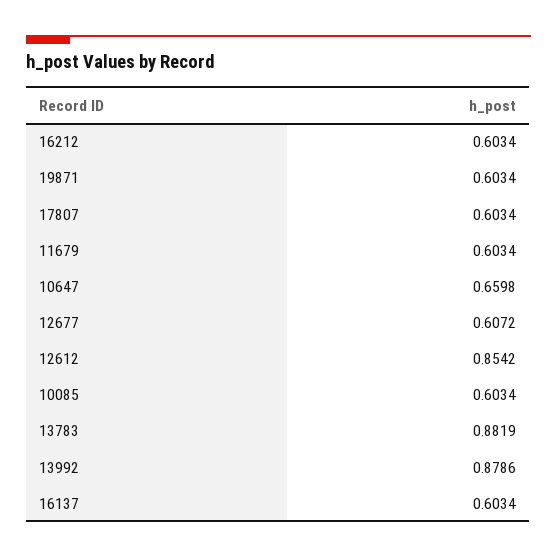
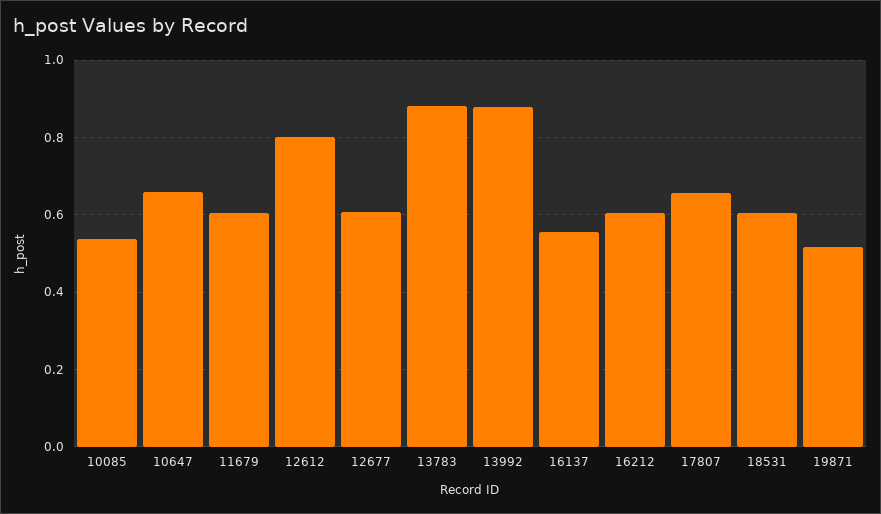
  {
    "16212": 0.6034,
-   "19871": 0.6034,
+   "19871": 0.52,
-   "17807": 0.6034,
+   "17807": 0.66,
    "11679": 0.6034,
    "10647": 0.6598,
    "12677": 0.6072,
-   "12612": 0.8542,
+   "12612": 0.8,
-   "10085": 0.6034,
+   "10085": 0.54,
    "13783": 0.8819,
    "13992": 0.8786,
-   "16137": 0.6034
+   "16137": 0.56,
+   "18531": 0.6
  }

